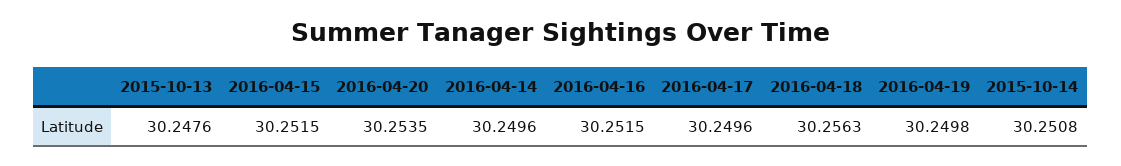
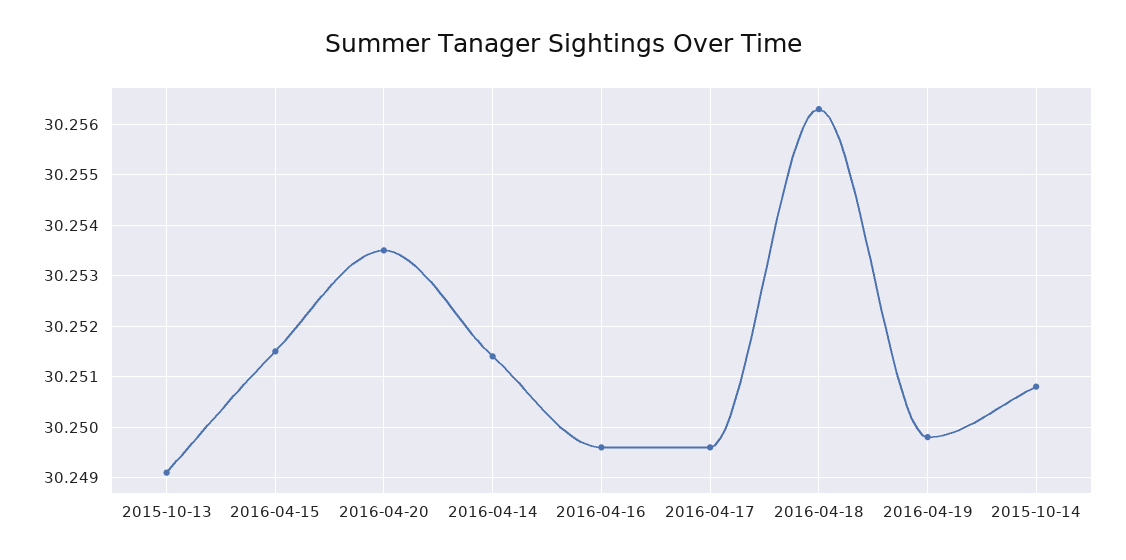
  {
-   "2015-10-13": 30.2476,
+   "2015-10-13": 30.249,
    "2016-04-15": 30.2515,
    "2016-04-20": 30.2535,
-   "2016-04-14": 30.2496,
+   "2016-04-14": 30.2515,
-   "2016-04-16": 30.2515,
+   "2016-04-16": 30.2495,
    "2016-04-17": 30.2496,
    "2016-04-18": 30.2563,
    "2016-04-19": 30.2498,
    "2015-10-14": 30.2508
  }

